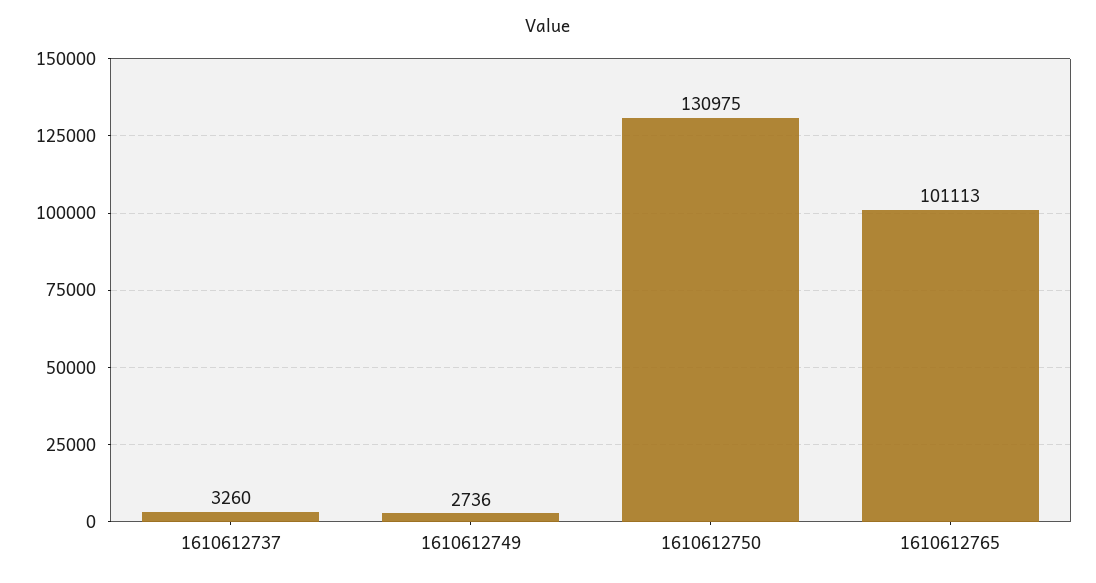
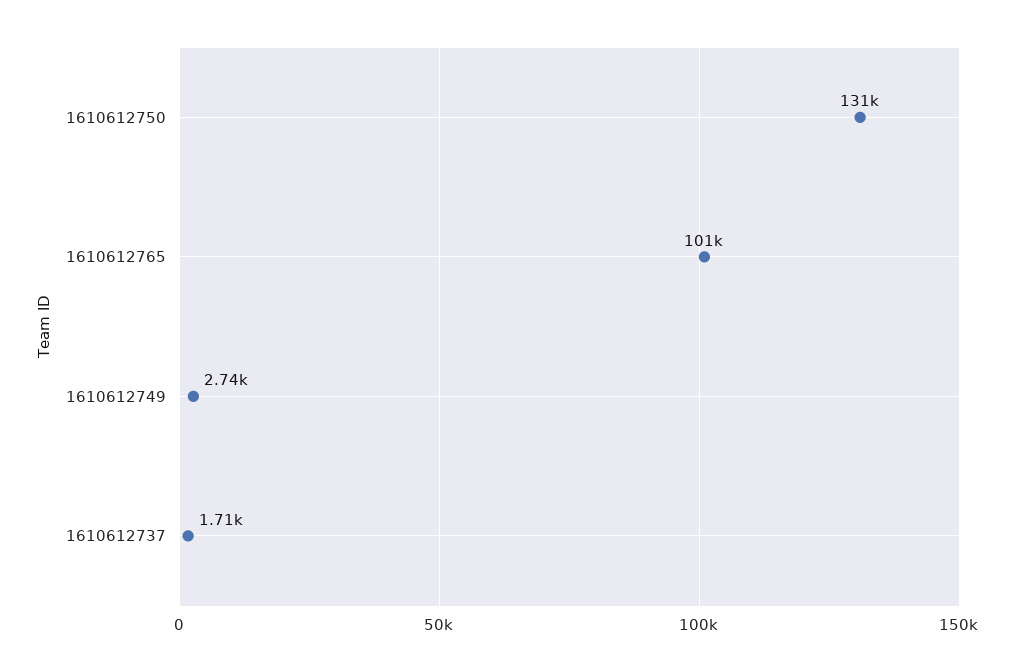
  {
-   "1610612737": 3260,
+   "1610612737": 1710,
    "1610612749": 2736,
    "1610612750": 130975,
    "1610612765": 101113
  }

